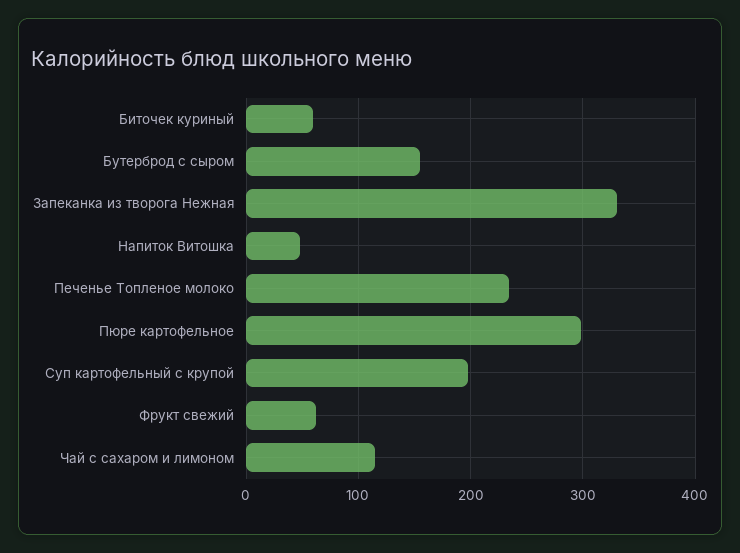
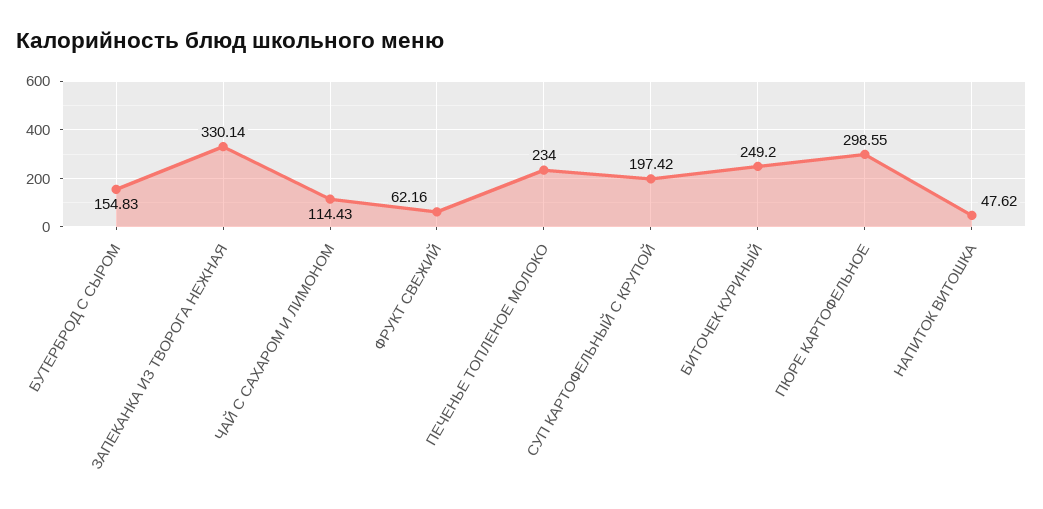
  {
-   "Биточек куриный": 60,
+   "Биточек куриный": 249.2,
    "Бутерброд с сыром": 154.83,
    "Запеканка из творога Нежная": 330.14,
    "Напиток Витошка": 47.62,
    "Печенье Топленое молоко": 234,
    "Пюре картофельное": 298.55,
    "Суп картофельный с крупой": 197.42,
    "Фрукт свежий": 62.16,
    "Чай с сахаром и лимоном": 114.43
  }

